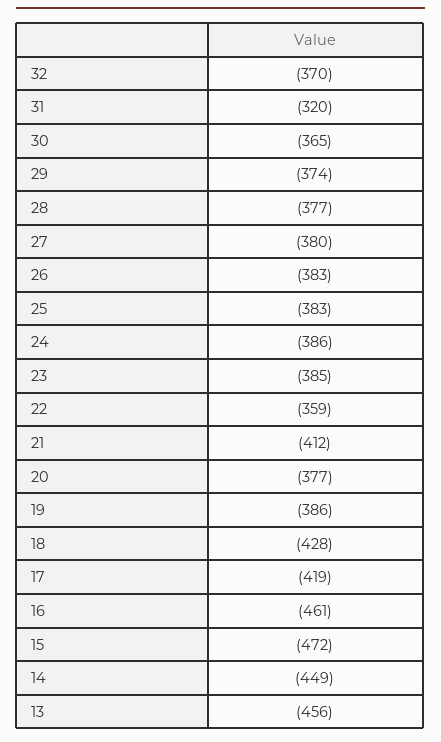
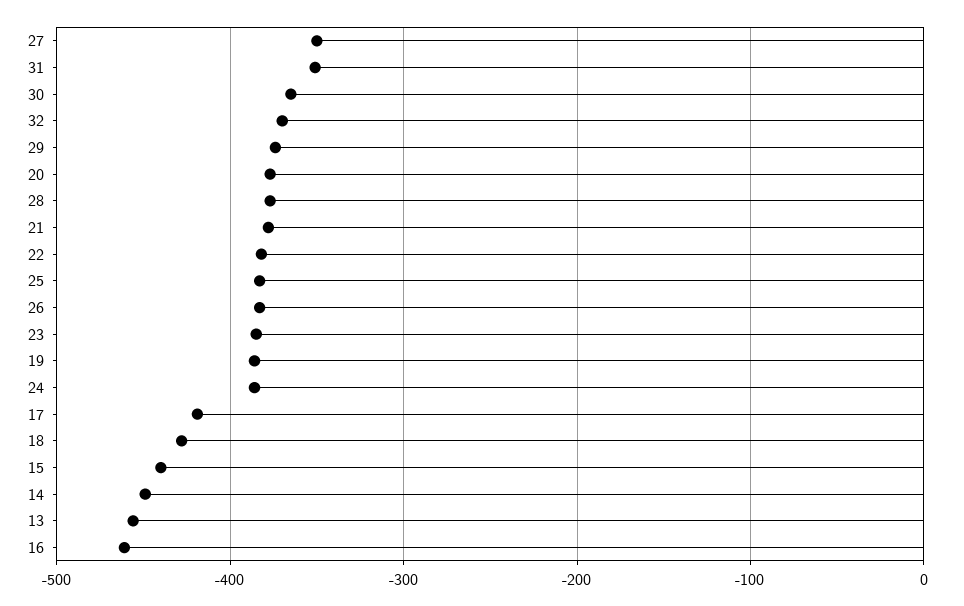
  {
    "32": -370,
-   "31": -320,
+   "31": -350,
    "30": -365,
    "29": -374,
    "28": -377,
-   "27": -380,
+   "27": -350,
    "26": -383,
    "25": -383,
    "24": -386,
    "23": -385,
-   "22": -359,
+   "22": -380,
-   "21": -412,
+   "21": -380,
    "20": -377,
    "19": -386,
    "18": -428,
    "17": -419,
    "16": -461,
-   "15": -472,
+   "15": -440,
    "14": -449,
    "13": -456
  }

